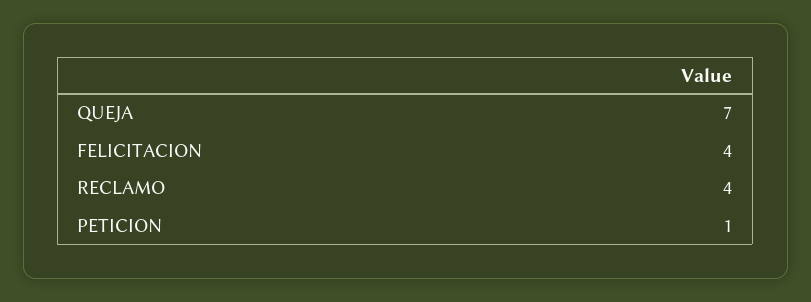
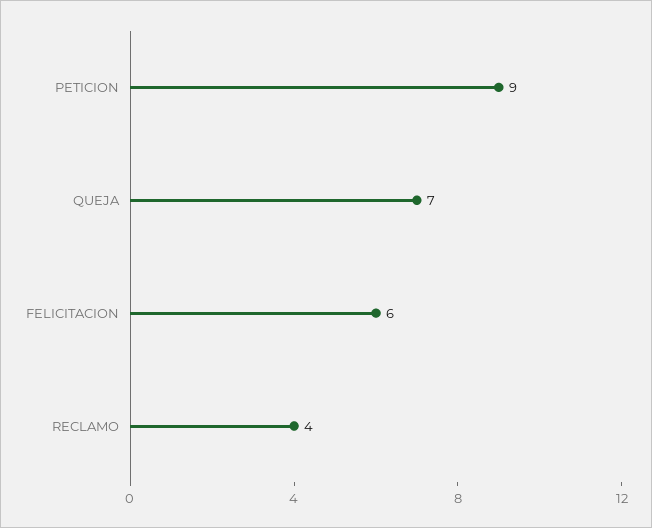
  {
    "QUEJA": 7,
-   "FELICITACION": 4,
+   "FELICITACION": 6,
    "RECLAMO": 4,
-   "PETICION": 1
+   "PETICION": 9
  }

